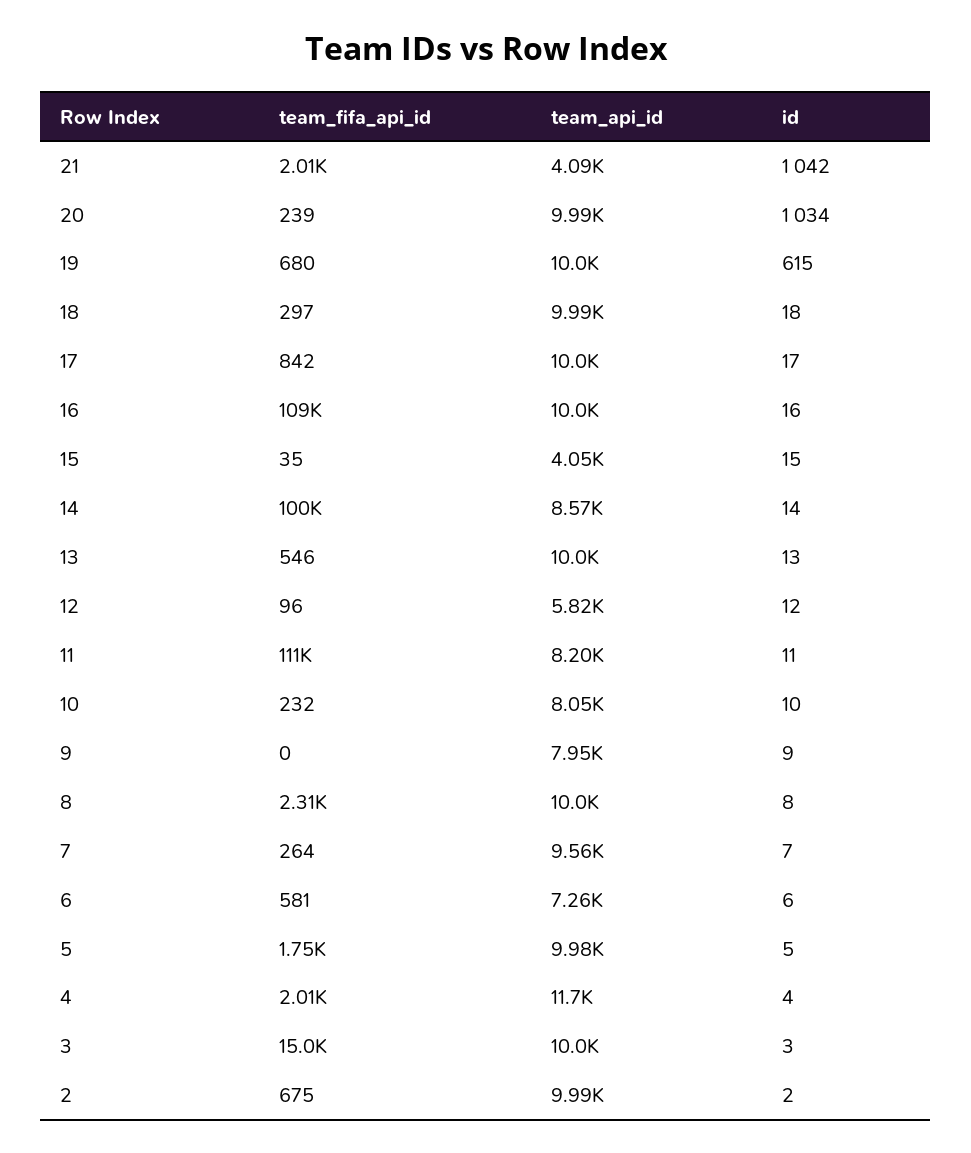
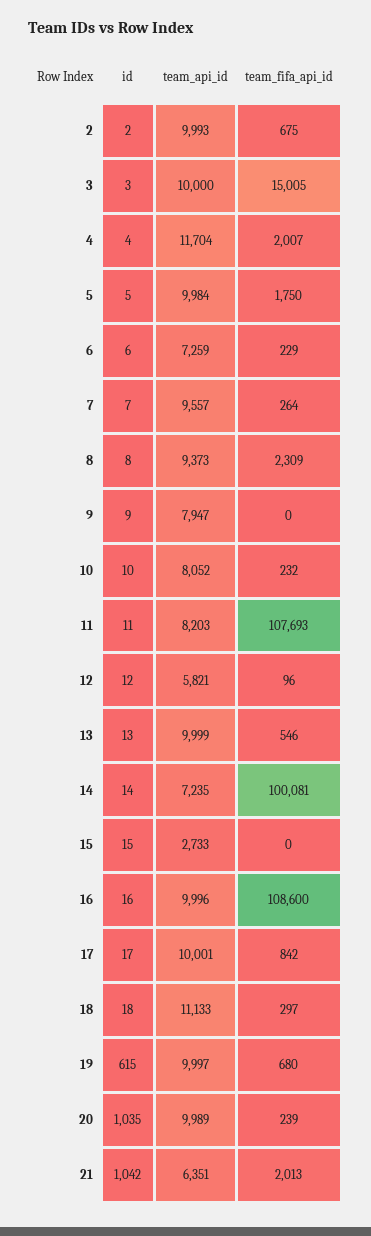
  {
    "team_fifa_api_id": {
      "21": 2013,
      "20": 239,
      "19": 680,
      "18": 297,
      "17": 842,
      "16": 108600,
-     "15": 35,
+     "15": 0,
      "14": 100081,
      "13": 546,
      "12": 96,
-     "11": 111000,
+     "11": 107693,
      "10": 232,
      "9": 0,
      "8": 2309,
      "7": 264,
-     "6": 581,
+     "6": 229,
      "5": 1750,
      "4": 2007,
      "3": 15005,
      "2": 675
    },
    "team_api_id": {
-     "21": 4090,
+     "21": 6351,
      "20": 9989,
      "19": 9997,
-     "18": 9990,
+     "18": 11133,
      "17": 10001,
      "16": 9996,
-     "15": 4050,
+     "15": 2733,
-     "14": 8570,
+     "14": 7235,
      "13": 9999,
      "12": 5821,
      "11": 8203,
      "10": 8052,
      "9": 7947,
-     "8": 10000,
+     "8": 9373,
      "7": 9557,
      "6": 7259,
      "5": 9984,
      "4": 11704,
      "3": 10000,
      "2": 9993
    },
    "id": {
      "21": 1042,
-     "20": 1034,
+     "20": 1035,
      "19": 615,
      "18": 18,
      "17": 17,
      "16": 16,
      "15": 15,
      "14": 14,
      "13": 13,
      "12": 12,
      "11": 11,
      "10": 10,
      "9": 9,
      "8": 8,
      "7": 7,
      "6": 6,
      "5": 5,
      "4": 4,
      "3": 3,
      "2": 2
    }
  }

